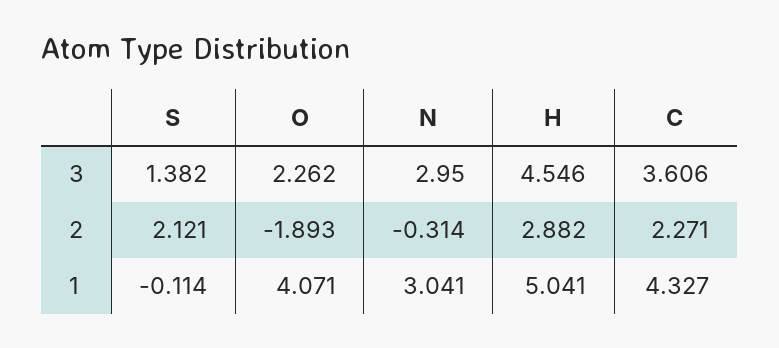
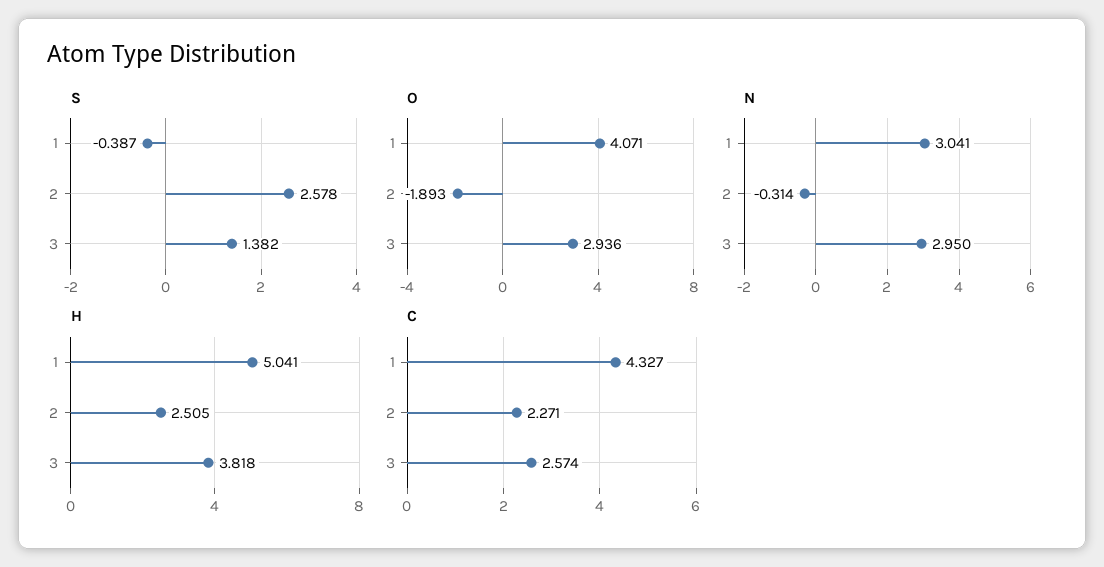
  {
    "S": {
      "3": 1.382,
-     "2": 2.121,
+     "2": 2.578,
-     "1": -0.114
+     "1": -0.387
    },
    "O": {
-     "3": 2.262,
+     "3": 2.936,
      "2": -1.893,
      "1": 4.071
    },
    "N": {
      "3": 2.95,
      "2": -0.314,
      "1": 3.041
    },
    "H": {
-     "3": 4.546,
+     "3": 3.818,
-     "2": 2.882,
+     "2": 2.505,
      "1": 5.041
    },
    "C": {
-     "3": 3.606,
+     "3": 2.574,
      "2": 2.271,
      "1": 4.327
    }
  }

